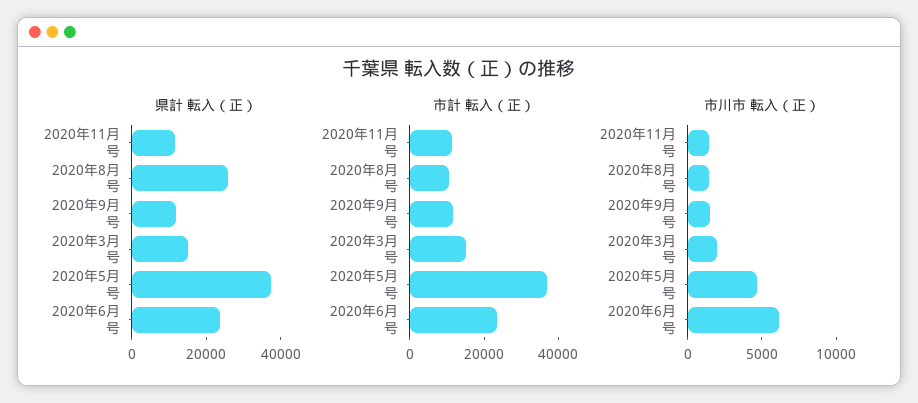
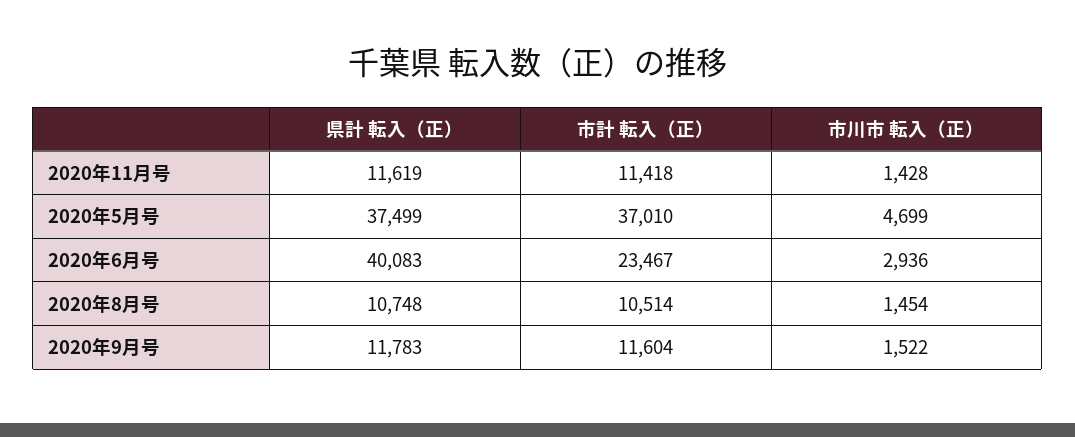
  {
    "県計 転入（正）": {
      "2020年11月号": 11619,
-     "2020年8月号": 25000,
+     "2020年8月号": 10748,
      "2020年9月号": 11783,
-     "2020年3月号": 15000,
      "2020年5月号": 37499,
-     "2020年6月号": 25000
+     "2020年6月号": 40083
    },
    "市計 転入（正）": {
      "2020年11月号": 11418,
      "2020年8月号": 10514,
      "2020年9月号": 11604,
-     "2020年3月号": 15000,
      "2020年5月号": 37010,
      "2020年6月号": 23467
    },
    "市川市 転入（正）": {
      "2020年11月号": 1428,
      "2020年8月号": 1454,
      "2020年9月号": 1522,
-     "2020年3月号": 2000,
      "2020年5月号": 4699,
-     "2020年6月号": 6000
+     "2020年6月号": 2936
    }
  }

